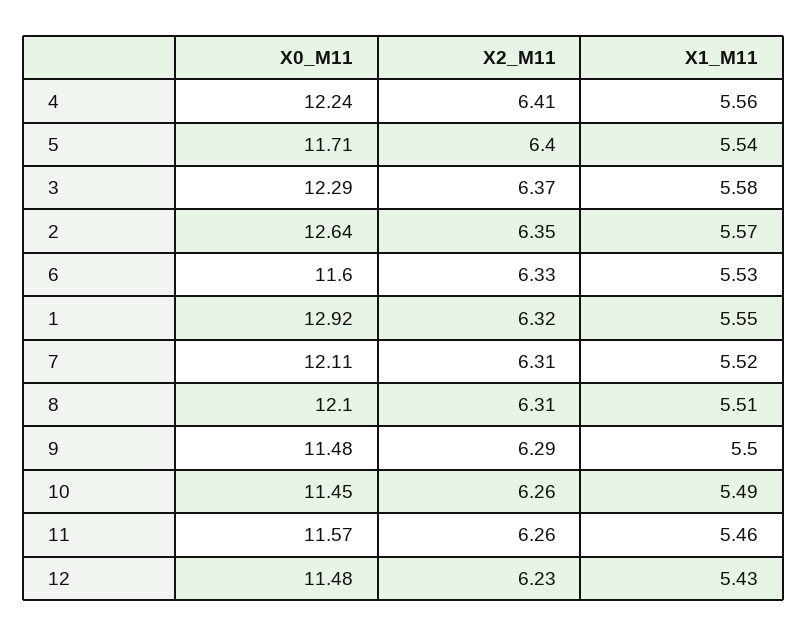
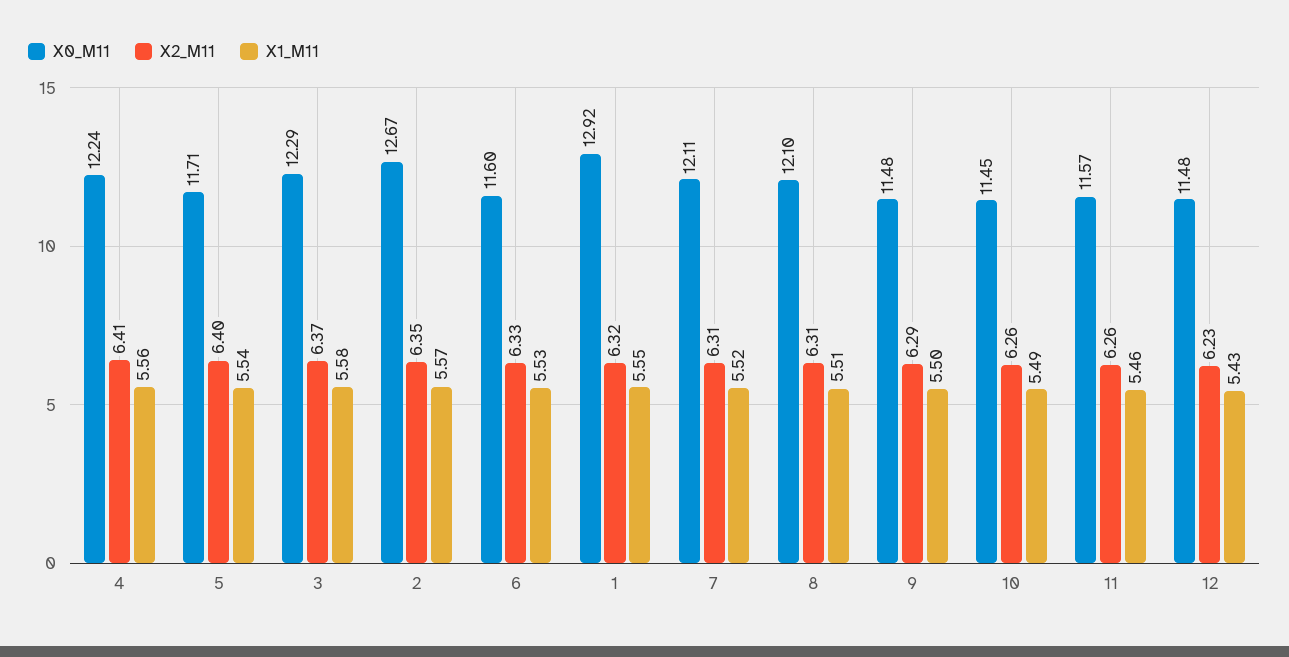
  {
    "X0_M11": {
      "4": 12.24,
      "5": 11.71,
      "3": 12.29,
-     "2": 12.64,
+     "2": 12.67,
      "6": 11.6,
      "1": 12.92,
      "7": 12.11,
      "8": 12.1,
      "9": 11.48,
      "10": 11.45,
      "11": 11.57,
      "12": 11.48
    },
    "X2_M11": {
      "4": 6.41,
      "5": 6.4,
      "3": 6.37,
      "2": 6.35,
      "6": 6.33,
      "1": 6.32,
      "7": 6.31,
      "8": 6.31,
      "9": 6.29,
      "10": 6.26,
      "11": 6.26,
      "12": 6.23
    },
    "X1_M11": {
      "4": 5.56,
      "5": 5.54,
      "3": 5.58,
      "2": 5.57,
      "6": 5.53,
      "1": 5.55,
      "7": 5.52,
      "8": 5.51,
      "9": 5.5,
      "10": 5.49,
      "11": 5.46,
      "12": 5.43
    }
  }

